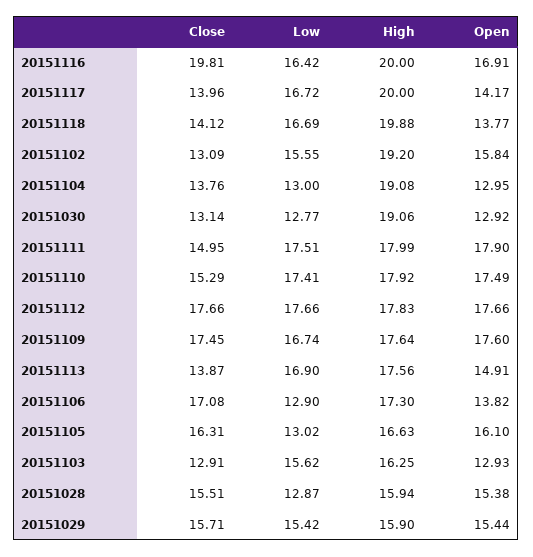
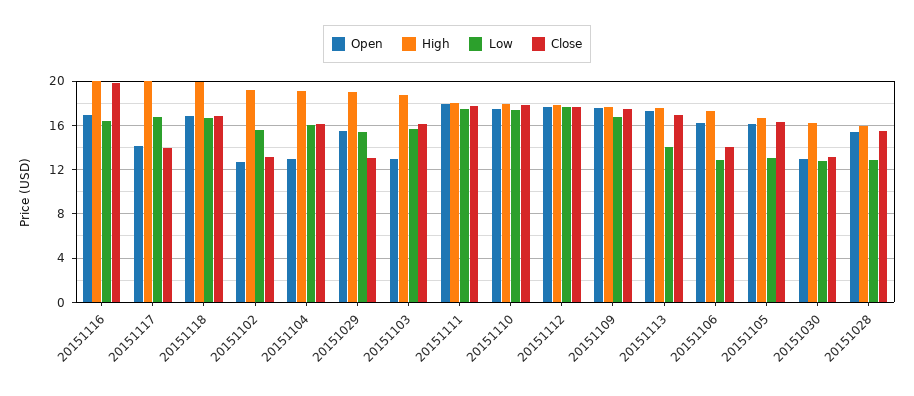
  {
    "Close": {
      "20151116": 19.81,
      "20151117": 13.96,
-     "20151118": 14.12,
+     "20151118": 17,
      "20151102": 13.09,
-     "20151104": 13.76,
+     "20151104": 16,
      "20151030": 13.14,
-     "20151111": 14.95,
+     "20151111": 18,
-     "20151110": 15.29,
+     "20151110": 18,
      "20151112": 17.66,
      "20151109": 17.45,
-     "20151113": 13.87,
+     "20151113": 17,
-     "20151106": 17.08,
+     "20151106": 14,
      "20151105": 16.31,
-     "20151103": 12.91,
+     "20151103": 16,
      "20151028": 15.51,
-     "20151029": 15.71
+     "20151029": 13
    },
    "Low": {
      "20151116": 16.42,
      "20151117": 16.72,
      "20151118": 16.69,
      "20151102": 15.55,
-     "20151104": 13,
+     "20151104": 16,
      "20151030": 12.77,
      "20151111": 17.51,
      "20151110": 17.41,
      "20151112": 17.66,
      "20151109": 16.74,
-     "20151113": 16.9,
+     "20151113": 14,
      "20151106": 12.9,
      "20151105": 13.02,
      "20151103": 15.62,
      "20151028": 12.87,
      "20151029": 15.42
    },
    "High": {
      "20151116": 20,
      "20151117": 20,
      "20151118": 19.88,
      "20151102": 19.2,
      "20151104": 19.08,
-     "20151030": 19.06,
+     "20151030": 16,
      "20151111": 17.99,
      "20151110": 17.92,
      "20151112": 17.83,
      "20151109": 17.64,
      "20151113": 17.56,
      "20151106": 17.3,
      "20151105": 16.63,
-     "20151103": 16.25,
+     "20151103": 19,
      "20151028": 15.94,
-     "20151029": 15.9
+     "20151029": 19
    },
    "Open": {
      "20151116": 16.91,
      "20151117": 14.17,
-     "20151118": 13.77,
+     "20151118": 17,
-     "20151102": 15.84,
+     "20151102": 13,
      "20151104": 12.95,
      "20151030": 12.92,
      "20151111": 17.9,
      "20151110": 17.49,
      "20151112": 17.66,
      "20151109": 17.6,
-     "20151113": 14.91,
+     "20151113": 17,
-     "20151106": 13.82,
+     "20151106": 16,
      "20151105": 16.1,
      "20151103": 12.93,
      "20151028": 15.38,
      "20151029": 15.44
    }
  }

